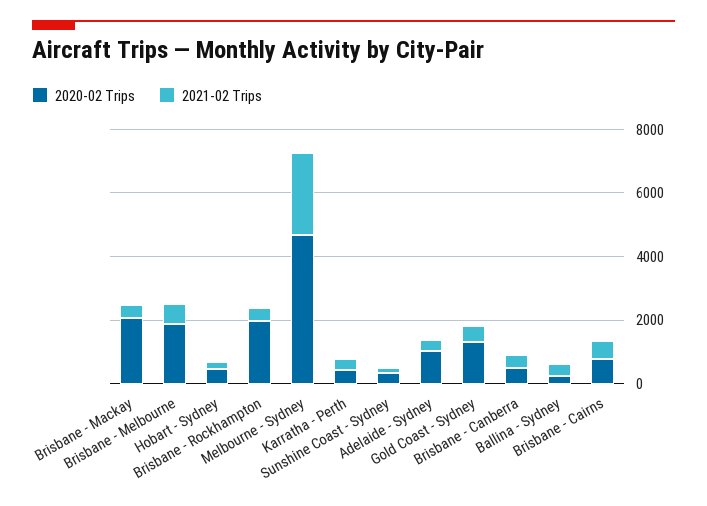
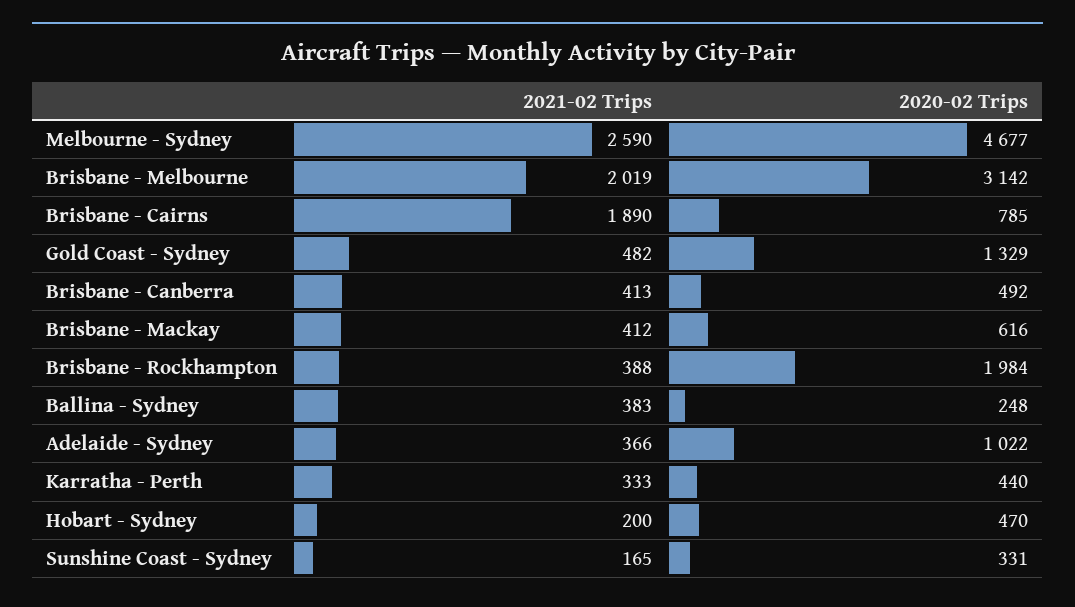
  {
    "2020-02 Trips": {
-     "Brisbane - Mackay": 2000,
+     "Brisbane - Mackay": 616,
-     "Brisbane - Melbourne": 2000,
+     "Brisbane - Melbourne": 3142,
      "Hobart - Sydney": 470,
      "Brisbane - Rockhampton": 1984,
      "Melbourne - Sydney": 4677,
      "Karratha - Perth": 440,
      "Sunshine Coast - Sydney": 331,
      "Adelaide - Sydney": 1022,
      "Gold Coast - Sydney": 1329,
      "Brisbane - Canberra": 492,
      "Ballina - Sydney": 248,
      "Brisbane - Cairns": 785
    },
    "2021-02 Trips": {
      "Brisbane - Mackay": 412,
-     "Brisbane - Melbourne": 500,
+     "Brisbane - Melbourne": 2019,
      "Hobart - Sydney": 200,
      "Brisbane - Rockhampton": 388,
      "Melbourne - Sydney": 2590,
      "Karratha - Perth": 333,
      "Sunshine Coast - Sydney": 165,
      "Adelaide - Sydney": 366,
      "Gold Coast - Sydney": 482,
      "Brisbane - Canberra": 413,
      "Ballina - Sydney": 383,
-     "Brisbane - Cairns": 500
+     "Brisbane - Cairns": 1890
    }
  }

